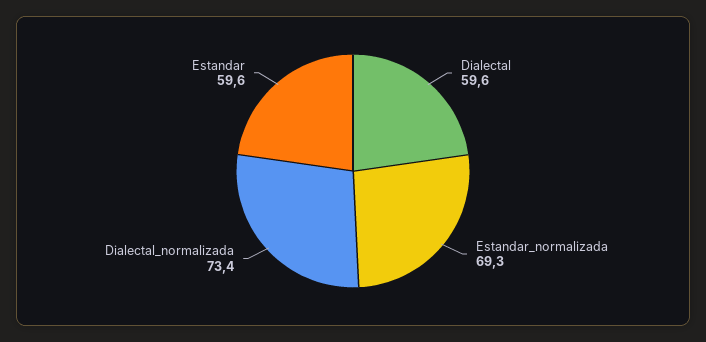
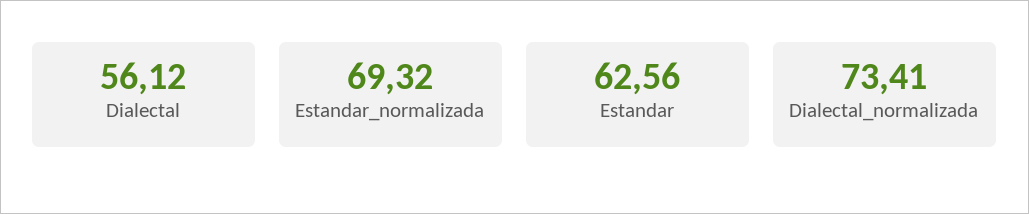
  {
-   "Dialectal": 59.6,
+   "Dialectal": 56.12,
    "Estandar_normalizada": 69.32,
    "Dialectal_normalizada": 73.41,
-   "Estandar": 59.6
+   "Estandar": 62.56
  }

